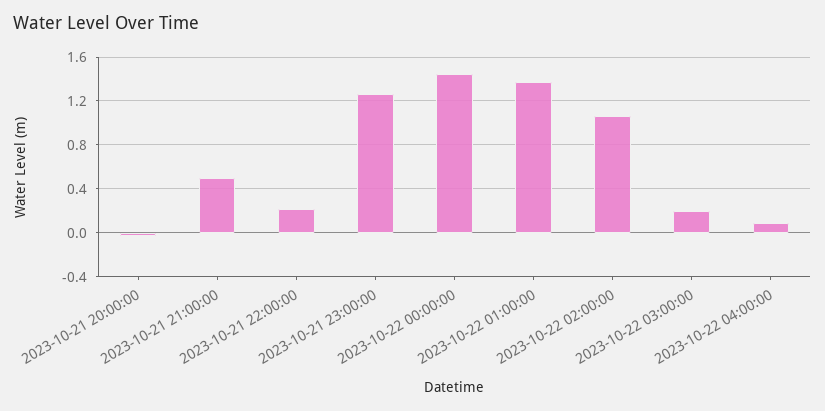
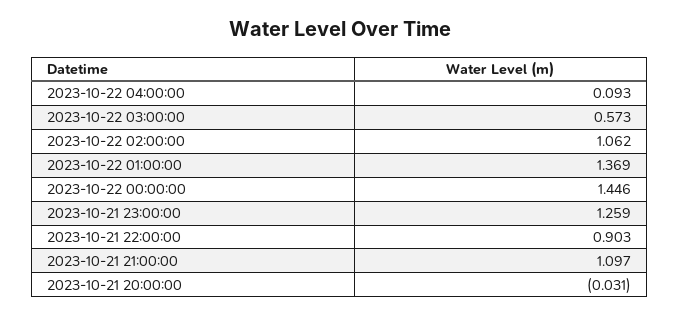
  {
    "2023-10-21 20:00:00": -0.031,
-   "2023-10-21 21:00:00": 0.5,
+   "2023-10-21 21:00:00": 1.097,
-   "2023-10-21 22:00:00": 0.2,
+   "2023-10-21 22:00:00": 0.903,
    "2023-10-21 23:00:00": 1.259,
    "2023-10-22 00:00:00": 1.446,
    "2023-10-22 01:00:00": 1.369,
    "2023-10-22 02:00:00": 1.062,
-   "2023-10-22 03:00:00": 0.2,
+   "2023-10-22 03:00:00": 0.573,
    "2023-10-22 04:00:00": 0.093
  }

